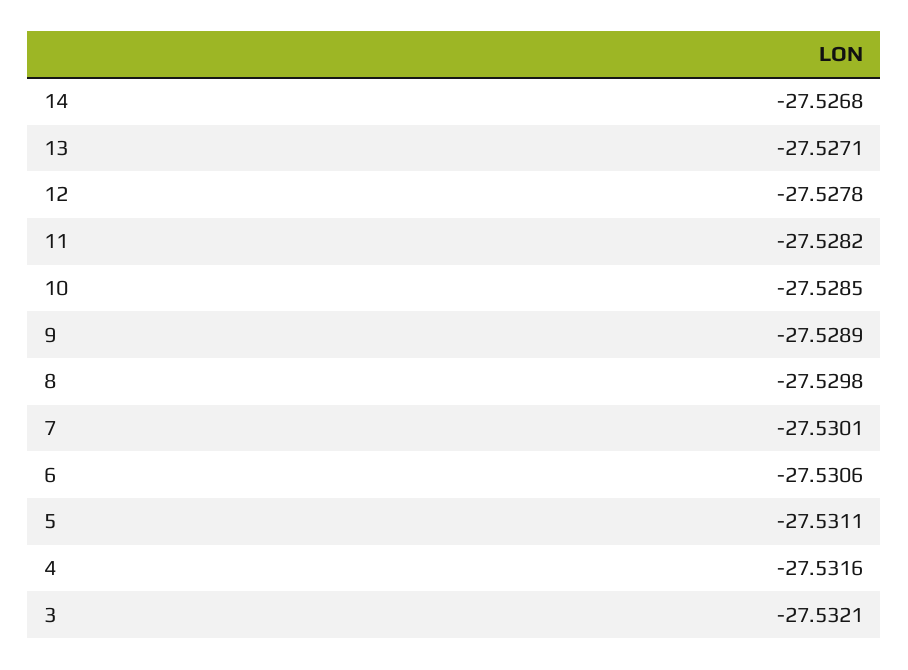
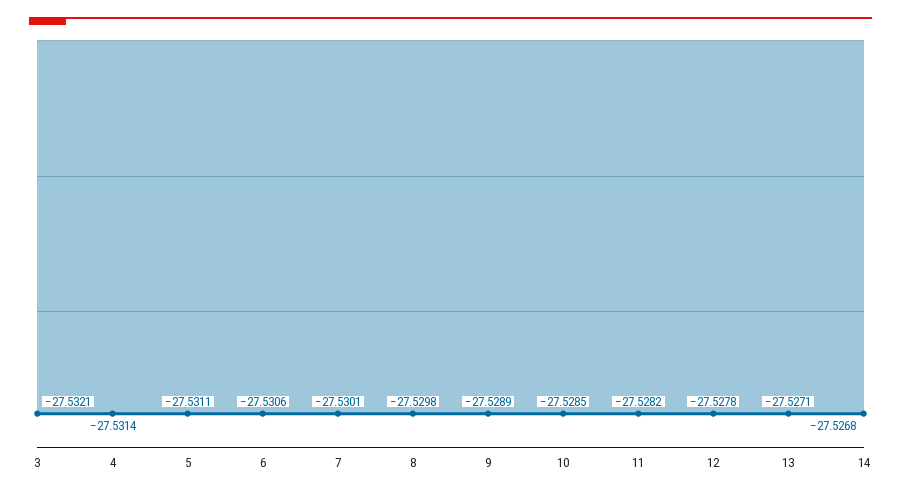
  {
    "14": -27.5268,
    "13": -27.5271,
    "12": -27.5278,
    "11": -27.5282,
    "10": -27.5285,
    "9": -27.5289,
    "8": -27.5298,
    "7": -27.5301,
    "6": -27.5306,
    "5": -27.5311,
-   "4": -27.5316,
+   "4": -27.5314,
    "3": -27.5321
  }

